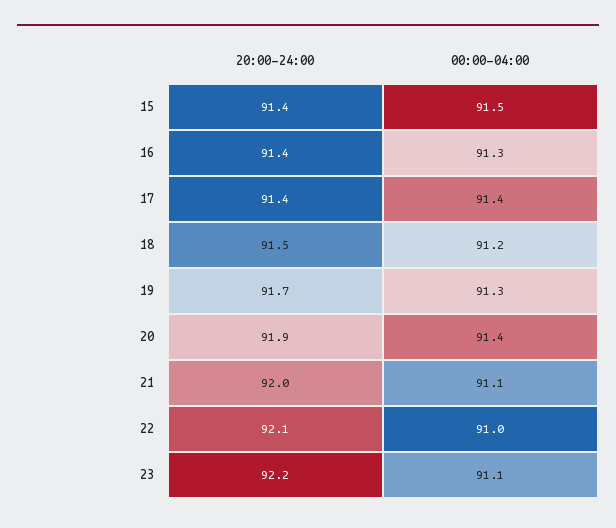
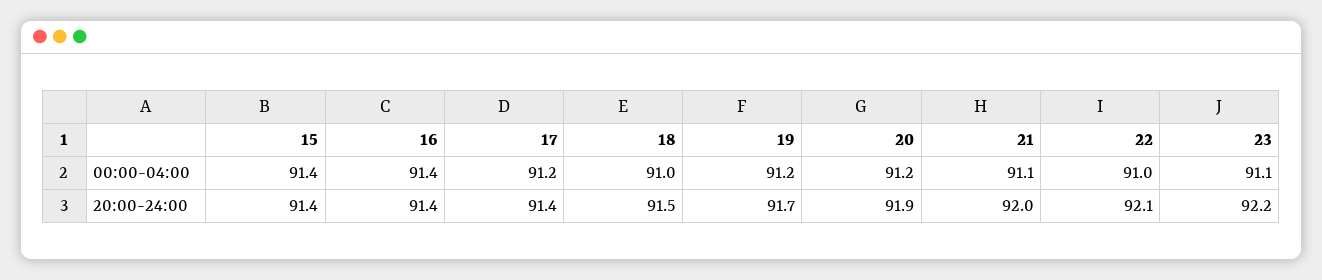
  {
    "20:00-24:00": {
      "15": 91.4,
      "16": 91.4,
      "17": 91.4,
      "18": 91.5,
      "19": 91.7,
      "20": 91.9,
      "21": 92,
      "22": 92.1,
      "23": 92.2
    },
    "00:00-04:00": {
-     "15": 91.5,
+     "15": 91.4,
-     "16": 91.3,
+     "16": 91.4,
-     "17": 91.4,
+     "17": 91.2,
-     "18": 91.2,
+     "18": 91,
-     "19": 91.3,
+     "19": 91.2,
-     "20": 91.4,
+     "20": 91.2,
      "21": 91.1,
      "22": 91,
      "23": 91.1
    }
  }

